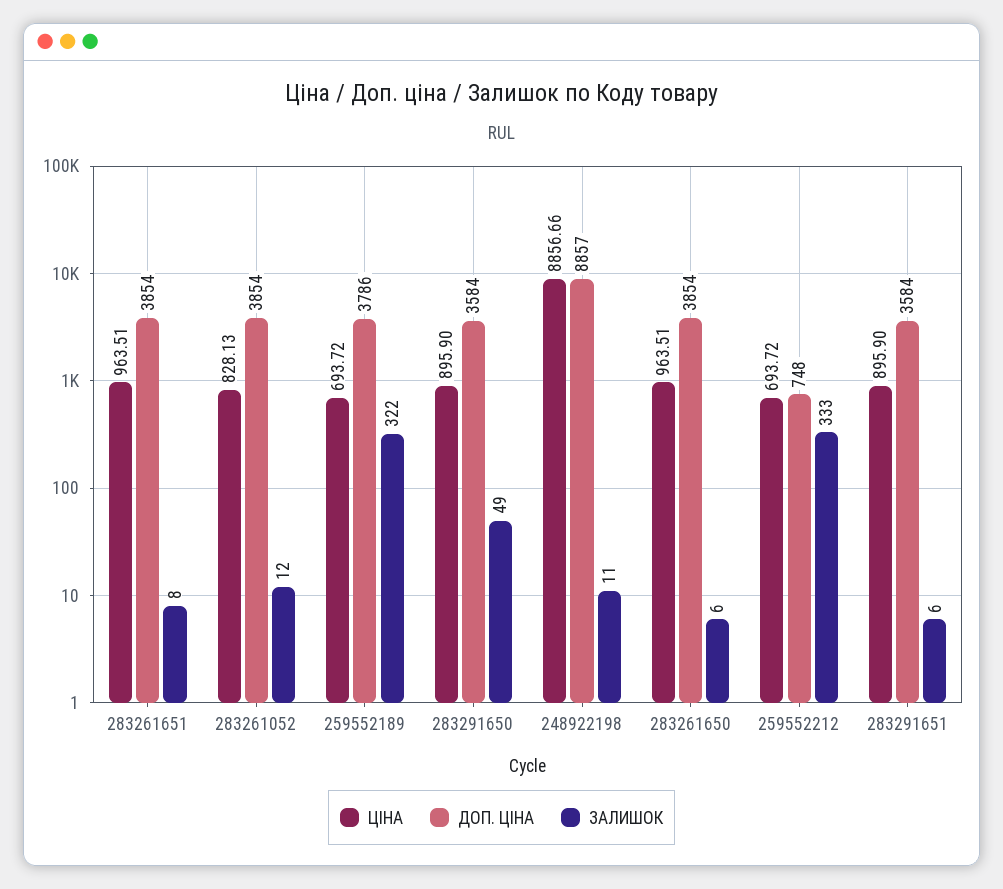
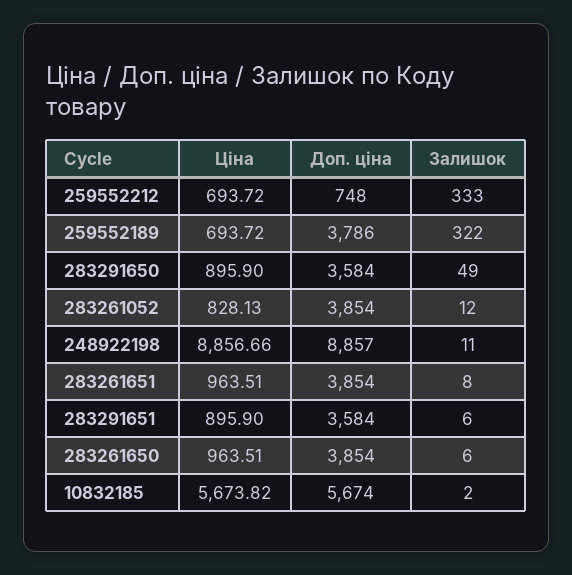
  {
    "ЦІНА": {
      "283261651": 963.51,
      "283261052": 828.13,
      "259552189": 693.72,
      "283291650": 895.9,
      "248922198": 8856.66,
      "283261650": 963.51,
      "259552212": 693.72,
-     "283291651": 895.9
+     "283291651": 895.9,
+     "10832185": 5673.82
    },
    "ДОП. ЦІНА": {
      "283261651": 3854,
      "283261052": 3854,
      "259552189": 3786,
      "283291650": 3584,
      "248922198": 8857,
      "283261650": 3854,
      "259552212": 748,
-     "283291651": 3584
+     "283291651": 3584,
+     "10832185": 5674
    },
    "ЗАЛИШОК": {
      "283261651": 8,
      "283261052": 12,
      "259552189": 322,
      "283291650": 49,
      "248922198": 11,
      "283261650": 6,
      "259552212": 333,
-     "283291651": 6
+     "283291651": 6,
+     "10832185": 2
    }
  }

